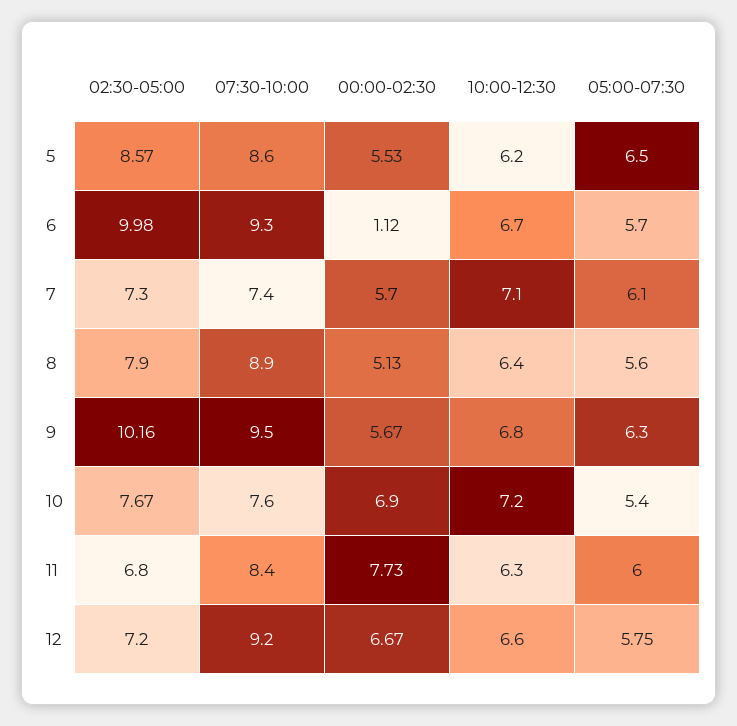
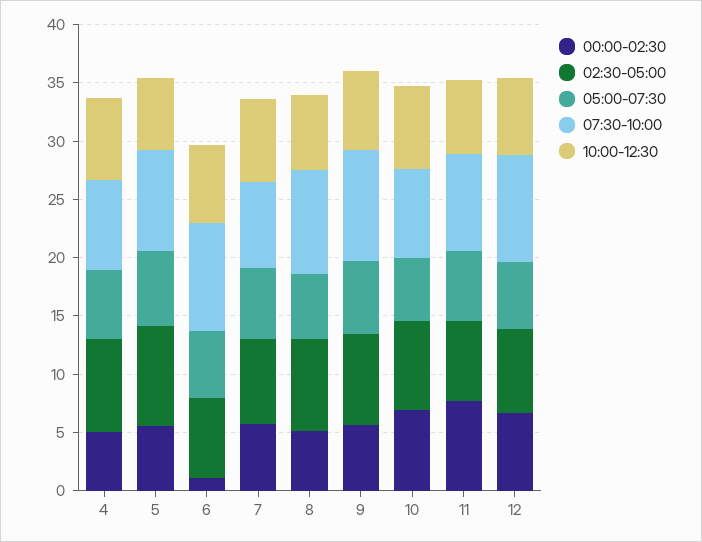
  {
    "02:30-05:00": {
      "5": 8.57,
-     "6": 9.98,
+     "6": 7,
      "7": 7.3,
      "8": 7.9,
-     "9": 10.16,
+     "9": 8,
      "10": 7.67,
      "11": 6.8,
-     "12": 7.2
+     "12": 7.2,
+     "4": 8
    },
    "07:30-10:00": {
      "5": 8.6,
      "6": 9.3,
      "7": 7.4,
      "8": 8.9,
      "9": 9.5,
      "10": 7.6,
      "11": 8.4,
-     "12": 9.2
+     "12": 9.2,
+     "4": 8
    },
    "00:00-02:30": {
      "5": 5.53,
      "6": 1.12,
      "7": 5.7,
      "8": 5.13,
      "9": 5.67,
      "10": 6.9,
      "11": 7.73,
-     "12": 6.67
+     "12": 6.67,
+     "4": 5
    },
    "10:00-12:30": {
      "5": 6.2,
      "6": 6.7,
      "7": 7.1,
      "8": 6.4,
      "9": 6.8,
      "10": 7.2,
      "11": 6.3,
-     "12": 6.6
+     "12": 6.6,
+     "4": 7
    },
    "05:00-07:30": {
      "5": 6.5,
      "6": 5.7,
      "7": 6.1,
      "8": 5.6,
      "9": 6.3,
      "10": 5.4,
      "11": 6,
-     "12": 5.75
+     "12": 5.75,
+     "4": 6
    }
  }

